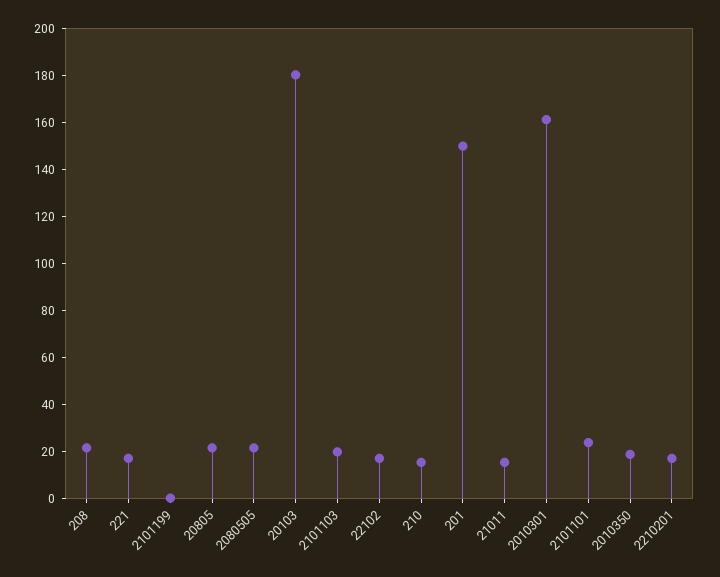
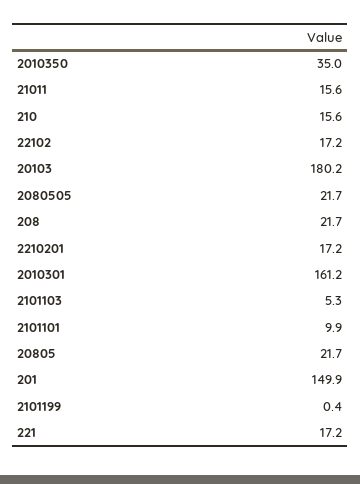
  {
    "208": 21.7,
    "221": 17.2,
    "2101199": 0.4,
    "20805": 21.7,
    "2080505": 21.7,
    "20103": 180.2,
-   "2101103": 20,
+   "2101103": 5.3,
    "22102": 17.2,
    "210": 15.6,
    "201": 149.9,
    "21011": 15.6,
    "2010301": 161.2,
-   "2101101": 25,
+   "2101101": 9.9,
-   "2010350": 20,
+   "2010350": 35,
    "2210201": 17.2
  }

